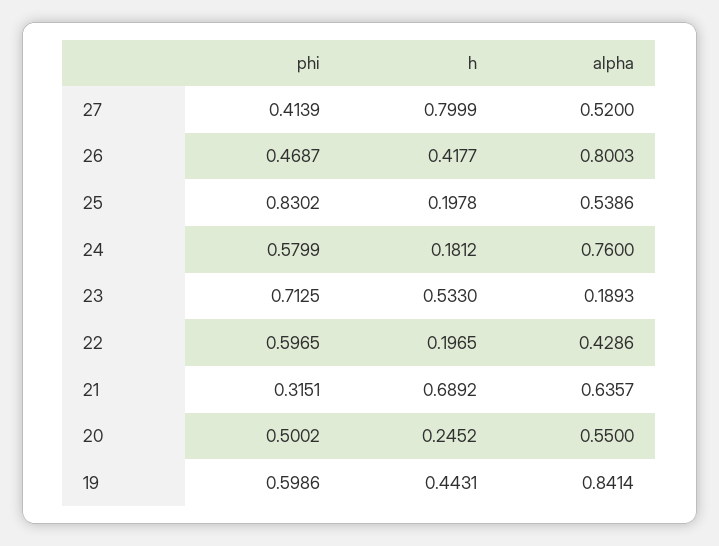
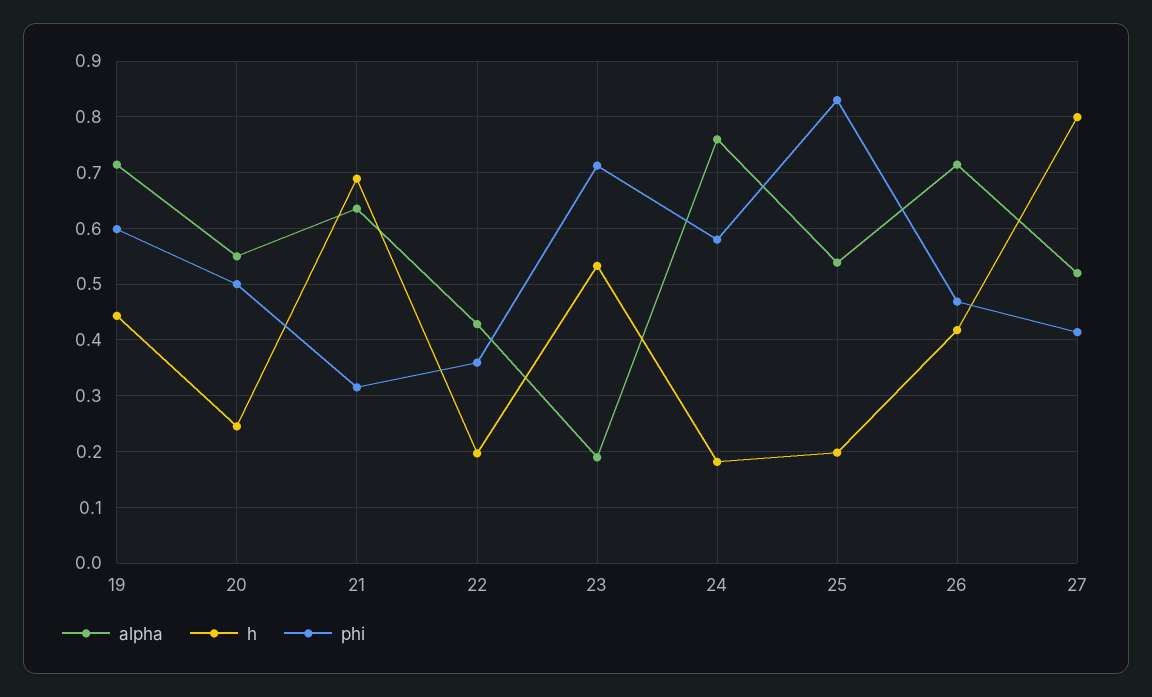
  {
    "phi": {
      "27": 0.4139,
      "26": 0.4687,
      "25": 0.8302,
      "24": 0.5799,
      "23": 0.7125,
-     "22": 0.5965,
+     "22": 0.36,
      "21": 0.3151,
      "20": 0.5002,
      "19": 0.5986
    },
    "h": {
      "27": 0.7999,
      "26": 0.4177,
      "25": 0.1978,
      "24": 0.1812,
      "23": 0.533,
      "22": 0.1965,
      "21": 0.6892,
      "20": 0.2452,
      "19": 0.4431
    },
    "alpha": {
      "27": 0.52,
-     "26": 0.8003,
+     "26": 0.72,
      "25": 0.5386,
      "24": 0.76,
      "23": 0.1893,
      "22": 0.4286,
      "21": 0.6357,
      "20": 0.55,
-     "19": 0.8414
+     "19": 0.72
    }
  }

